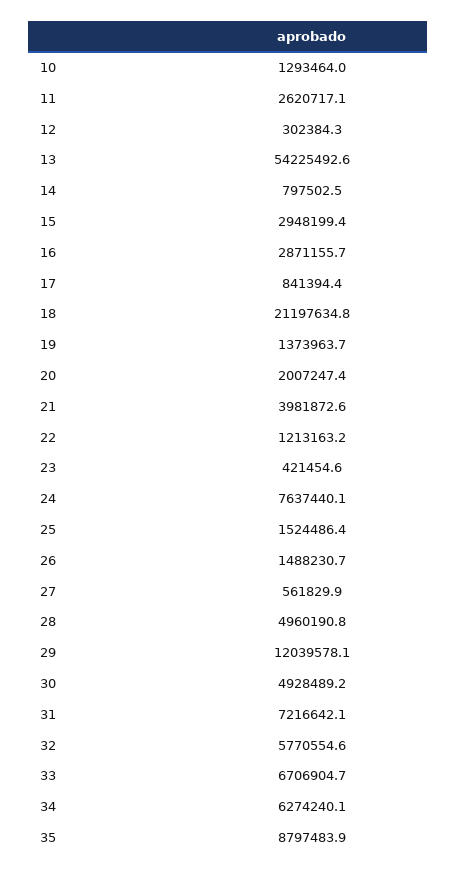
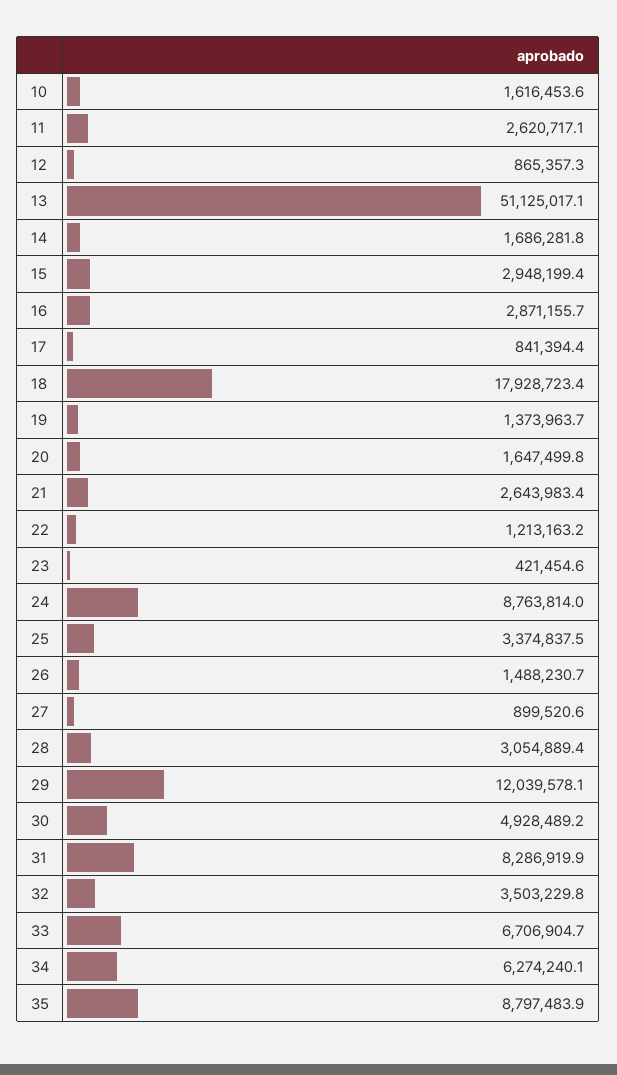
  {
-   "10": 1293464,
+   "10": 1616453.6,
    "11": 2620717.1,
-   "12": 302384.3,
+   "12": 865357.3,
-   "13": 54225492.6,
+   "13": 51125017.1,
-   "14": 797502.5,
+   "14": 1686281.8,
    "15": 2948199.4,
    "16": 2871155.7,
    "17": 841394.4,
-   "18": 21197634.8,
+   "18": 17928723.4,
    "19": 1373963.7,
-   "20": 2007247.4,
+   "20": 1647499.8,
-   "21": 3981872.6,
+   "21": 2643983.4,
    "22": 1213163.2,
    "23": 421454.6,
-   "24": 7637440.1,
+   "24": 8763814,
-   "25": 1524486.4,
+   "25": 3374837.5,
    "26": 1488230.7,
-   "27": 561829.9,
+   "27": 899520.6,
-   "28": 4960190.8,
+   "28": 3054889.4,
    "29": 12039578.1,
    "30": 4928489.2,
-   "31": 7216642.1,
+   "31": 8286919.9,
-   "32": 5770554.6,
+   "32": 3503229.8,
    "33": 6706904.7,
    "34": 6274240.1,
    "35": 8797483.9
  }

